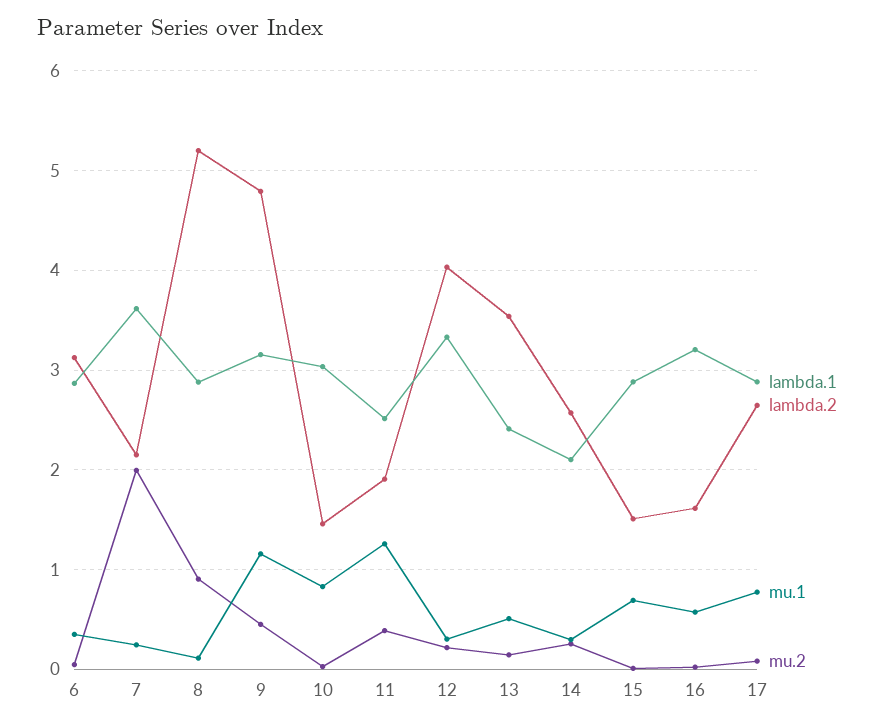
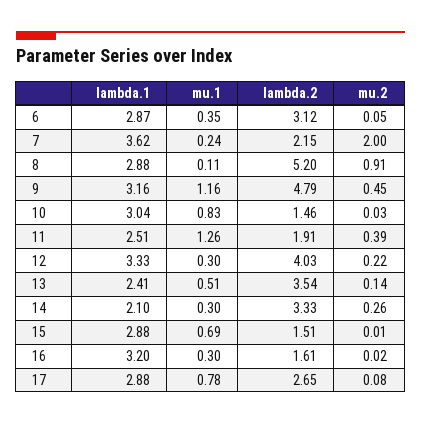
  {
    "lambda.1": {
      "6": 2.87,
      "7": 3.62,
      "8": 2.88,
      "9": 3.16,
      "10": 3.04,
      "11": 2.51,
      "12": 3.33,
      "13": 2.41,
      "14": 2.1,
      "15": 2.88,
      "16": 3.2,
      "17": 2.88
    },
    "lambda.2": {
      "6": 3.12,
      "7": 2.15,
      "8": 5.2,
      "9": 4.79,
      "10": 1.46,
      "11": 1.91,
      "12": 4.03,
      "13": 3.54,
-     "14": 2.6,
+     "14": 3.33,
      "15": 1.51,
      "16": 1.61,
      "17": 2.65
    },
    "mu.1": {
      "6": 0.35,
      "7": 0.24,
      "8": 0.11,
      "9": 1.16,
      "10": 0.83,
      "11": 1.26,
      "12": 0.3,
      "13": 0.51,
      "14": 0.3,
      "15": 0.69,
-     "16": 0.6,
+     "16": 0.3,
      "17": 0.78
    },
    "mu.2": {
      "6": 0.05,
      "7": 2,
      "8": 0.91,
      "9": 0.45,
      "10": 0.03,
      "11": 0.39,
      "12": 0.22,
      "13": 0.14,
      "14": 0.26,
      "15": 0.01,
      "16": 0.02,
      "17": 0.08
    }
  }

